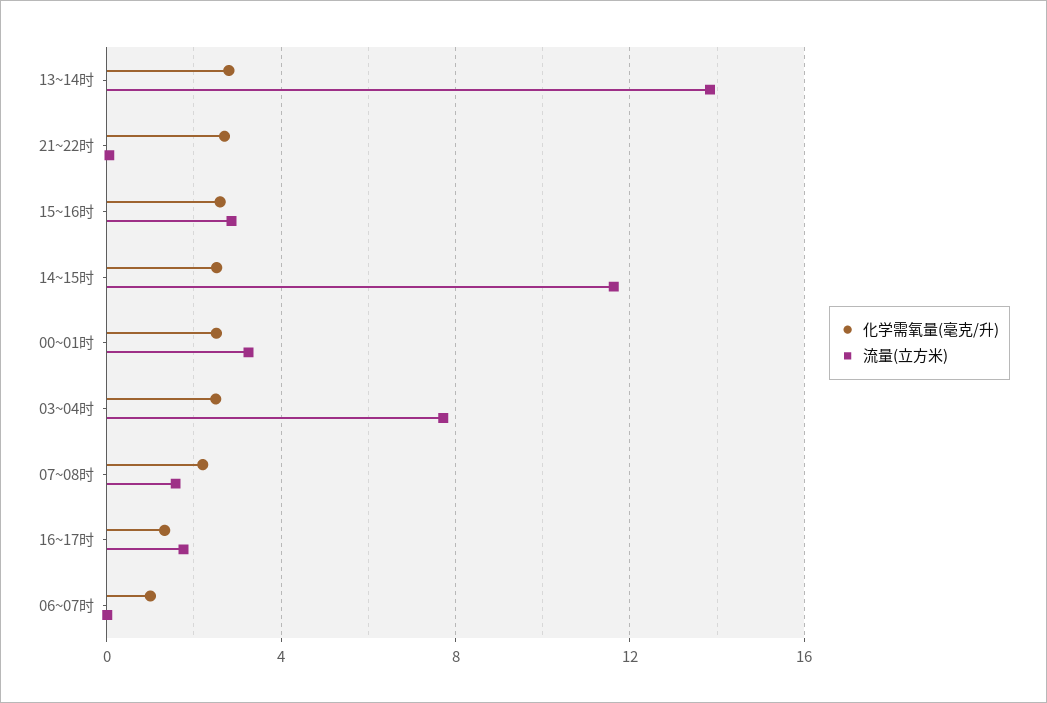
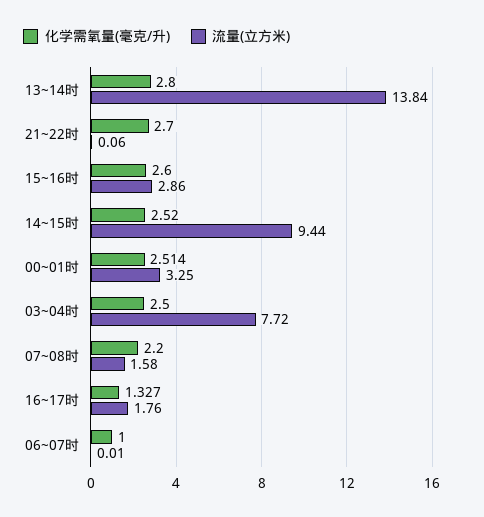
  {
    "化学需氧量(毫克/升)": {
      "13~14时": 2.8,
      "21~22时": 2.7,
      "15~16时": 2.6,
      "14~15时": 2.52,
      "00~01时": 2.514,
      "03~04时": 2.5,
      "07~08时": 2.2,
      "16~17时": 1.327,
      "06~07时": 1
    },
    "流量(立方米)": {
      "13~14时": 13.84,
      "21~22时": 0.06,
      "15~16时": 2.86,
-     "14~15时": 11.5,
+     "14~15时": 9.44,
      "00~01时": 3.25,
      "03~04时": 7.72,
      "07~08时": 1.58,
      "16~17时": 1.76,
      "06~07时": 0.01
    }
  }

